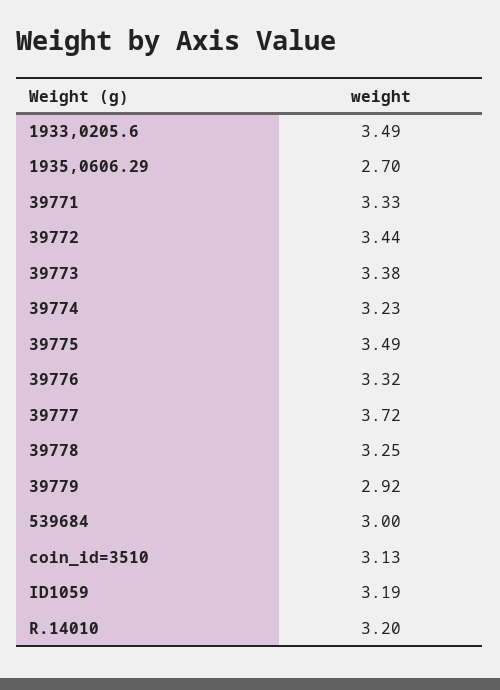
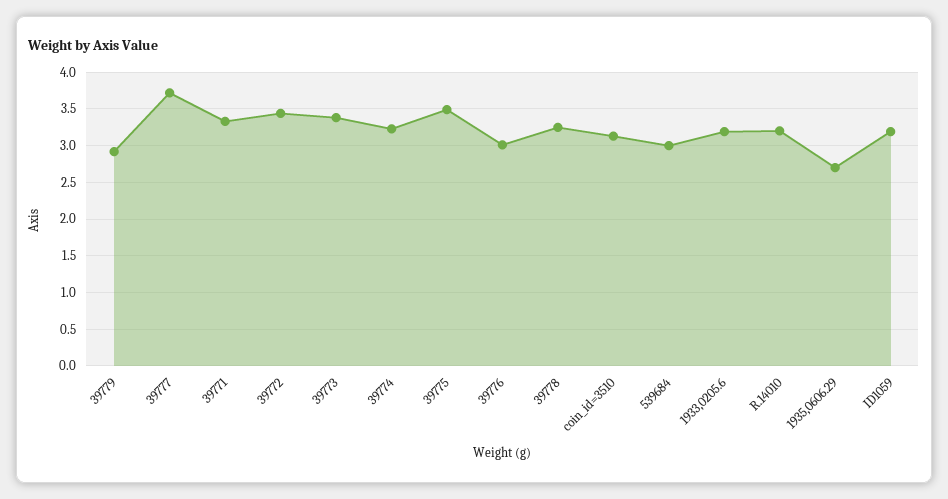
  {
-   "1933,0205.6": 3.49,
+   "1933,0205.6": 3.2,
    "1935,0606.29": 2.7,
    "39771": 3.33,
    "39772": 3.44,
    "39773": 3.38,
    "39774": 3.23,
    "39775": 3.49,
-   "39776": 3.32,
+   "39776": 3,
    "39777": 3.72,
    "39778": 3.25,
    "39779": 2.92,
    "539684": 3,
    "coin_id=3510": 3.13,
    "ID1059": 3.19,
    "R.14010": 3.2
  }

